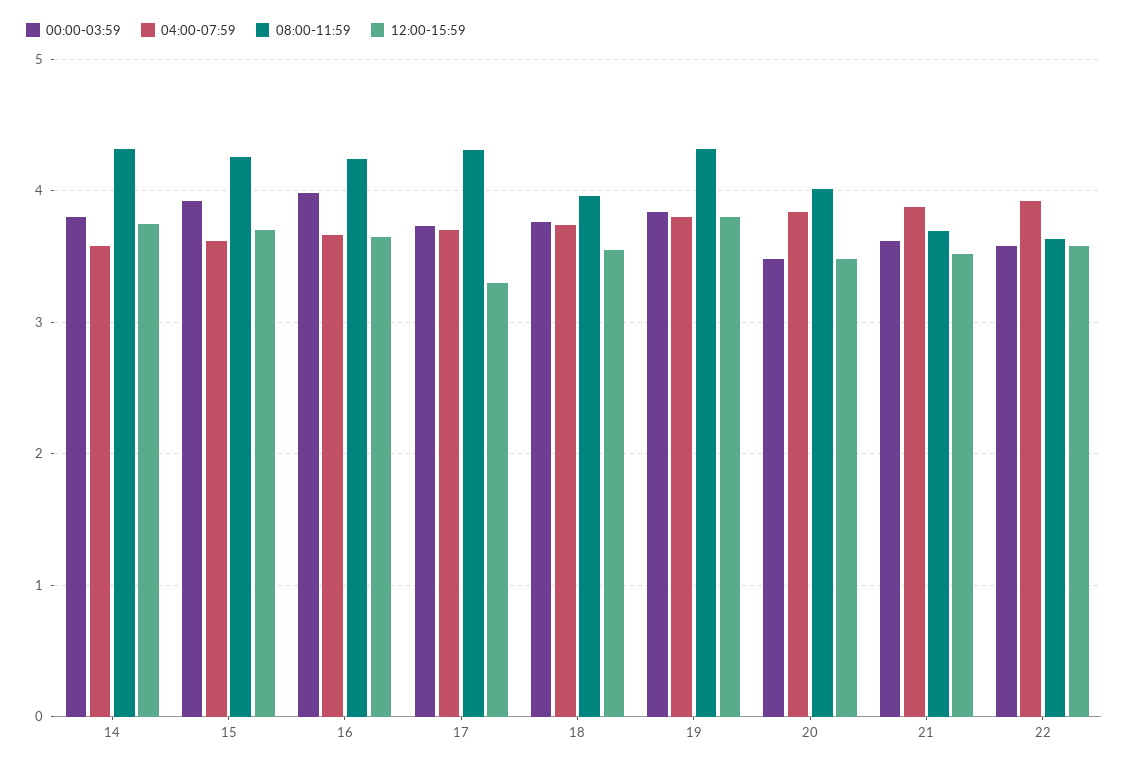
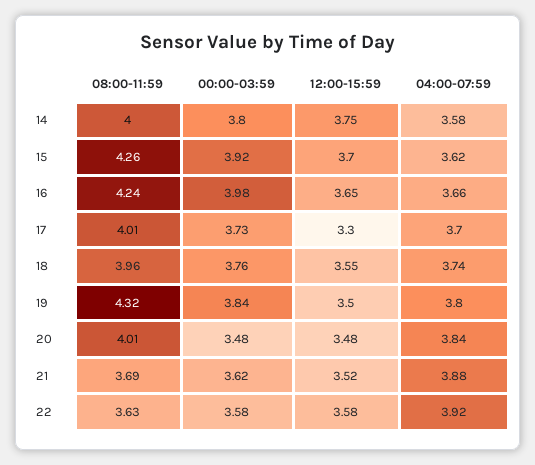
  {
    "00:00-03:59": {
      "14": 3.8,
      "15": 3.92,
      "16": 3.98,
      "17": 3.73,
      "18": 3.76,
      "19": 3.84,
      "20": 3.48,
      "21": 3.62,
      "22": 3.58
    },
    "04:00-07:59": {
      "14": 3.58,
      "15": 3.62,
      "16": 3.66,
      "17": 3.7,
      "18": 3.74,
      "19": 3.8,
      "20": 3.84,
      "21": 3.88,
      "22": 3.92
    },
    "08:00-11:59": {
-     "14": 4.3,
+     "14": 4,
      "15": 4.26,
      "16": 4.24,
-     "17": 4.3,
+     "17": 4.01,
      "18": 3.96,
      "19": 4.32,
      "20": 4.01,
      "21": 3.69,
      "22": 3.63
    },
    "12:00-15:59": {
      "14": 3.75,
      "15": 3.7,
      "16": 3.65,
      "17": 3.3,
      "18": 3.55,
-     "19": 3.8,
+     "19": 3.5,
      "20": 3.48,
      "21": 3.52,
      "22": 3.58
    }
  }

